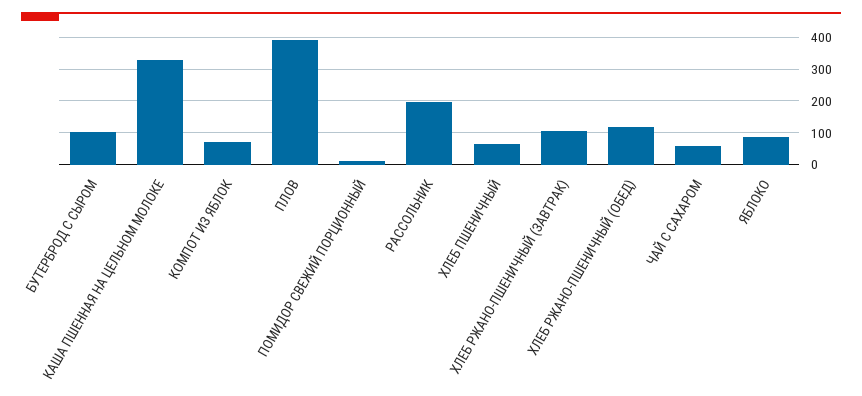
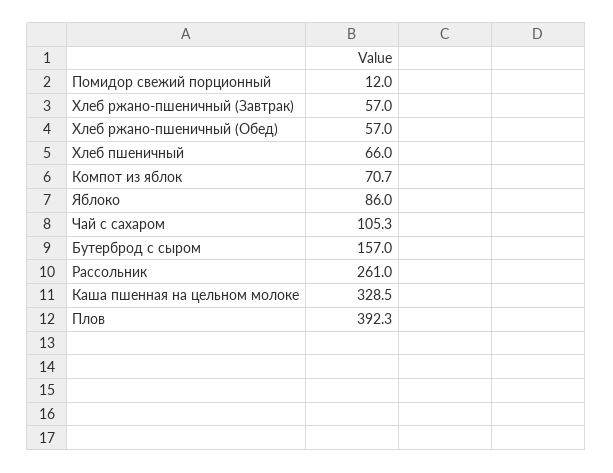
  {
-   "БУТЕРБРОД С СЫРОМ": 100,
+   "БУТЕРБРОД С СЫРОМ": 157,
    "КАША ПШЕННАЯ НА ЦЕЛЬНОМ МОЛОКЕ": 328.5,
    "КОМПОТ ИЗ ЯБЛОК": 70.7,
    "ПЛОВ": 392.3,
    "ПОМИДОР СВЕЖИЙ ПОРЦИОННЫЙ": 12,
-   "РАССОЛЬНИК": 200,
+   "РАССОЛЬНИК": 261,
    "ХЛЕБ ПШЕНИЧНЫЙ": 66,
-   "ХЛЕБ РЖАНО-ПШЕНИЧНЫЙ (ЗАВТРАК)": 100,
+   "ХЛЕБ РЖАНО-ПШЕНИЧНЫЙ (ЗАВТРАК)": 57,
-   "ХЛЕБ РЖАНО-ПШЕНИЧНЫЙ (ОБЕД)": 120,
+   "ХЛЕБ РЖАНО-ПШЕНИЧНЫЙ (ОБЕД)": 57,
-   "ЧАЙ С САХАРОМ": 60,
+   "ЧАЙ С САХАРОМ": 105.3,
    "ЯБЛОКО": 86
  }

